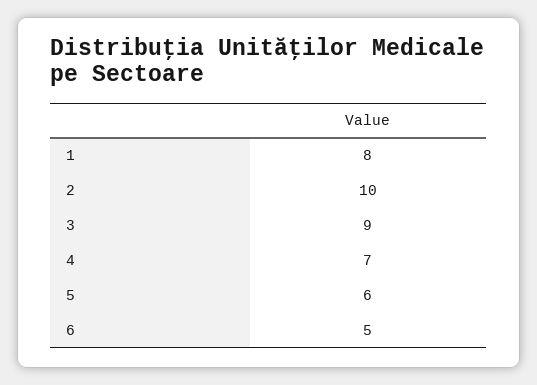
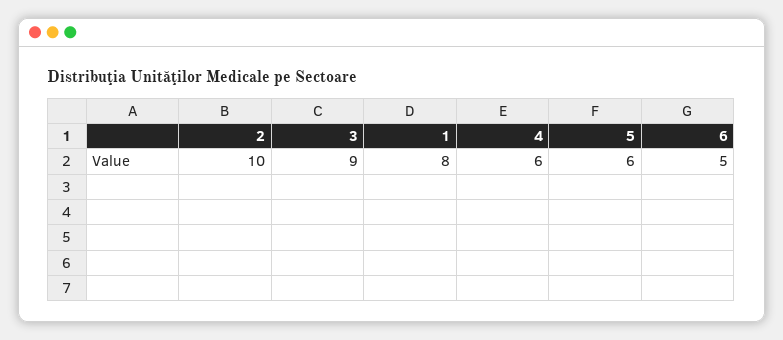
  {
    "1": 8,
    "2": 10,
    "3": 9,
-   "4": 7,
+   "4": 6,
    "5": 6,
    "6": 5
  }

